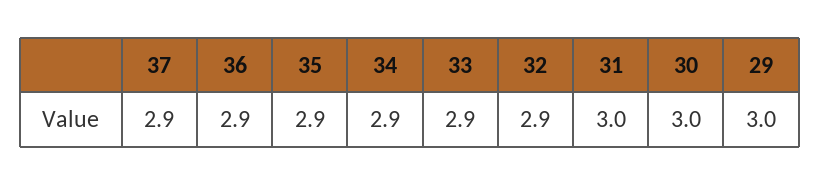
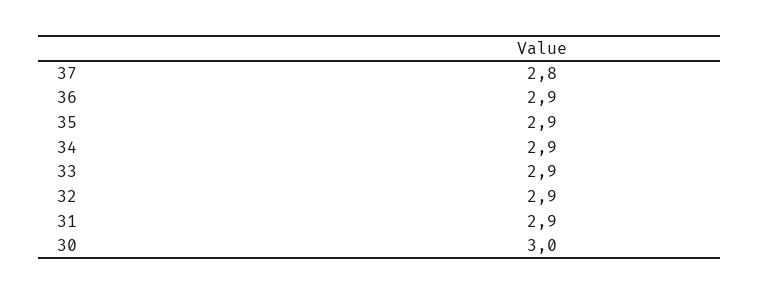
  {
-   "37": 2.9,
+   "37": 2.8,
    "36": 2.9,
    "35": 2.9,
    "34": 2.9,
    "33": 2.9,
    "32": 2.9,
-   "31": 3,
+   "31": 2.9,
-   "30": 3,
+   "30": 3
-   "29": 3
  }

